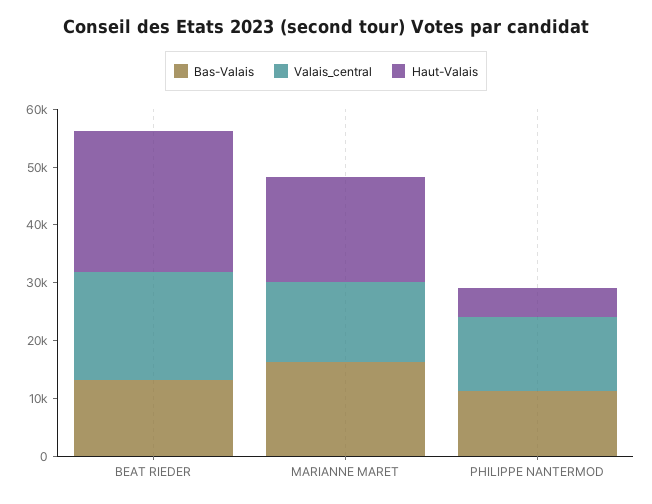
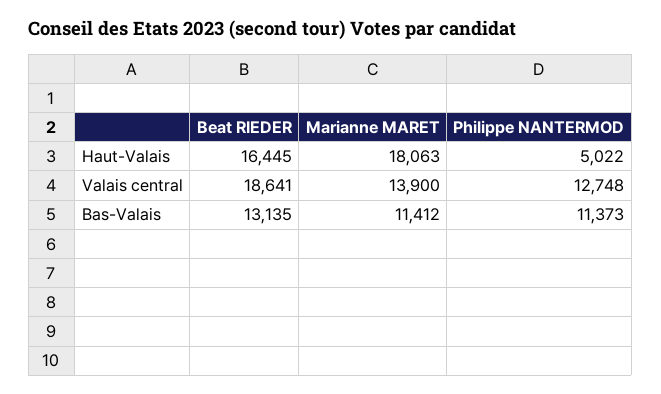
  {
    "Bas-Valais": {
      "BEAT RIEDER": 13135,
-     "MARIANNE MARET": 16000,
+     "MARIANNE MARET": 11412,
      "PHILIPPE NANTERMOD": 11373
    },
    "Valais_central": {
      "BEAT RIEDER": 18641,
      "MARIANNE MARET": 13900,
      "PHILIPPE NANTERMOD": 12748
    },
    "Haut-Valais": {
-     "BEAT RIEDER": 24000,
+     "BEAT RIEDER": 16445,
      "MARIANNE MARET": 18063,
      "PHILIPPE NANTERMOD": 5022
    }
  }

